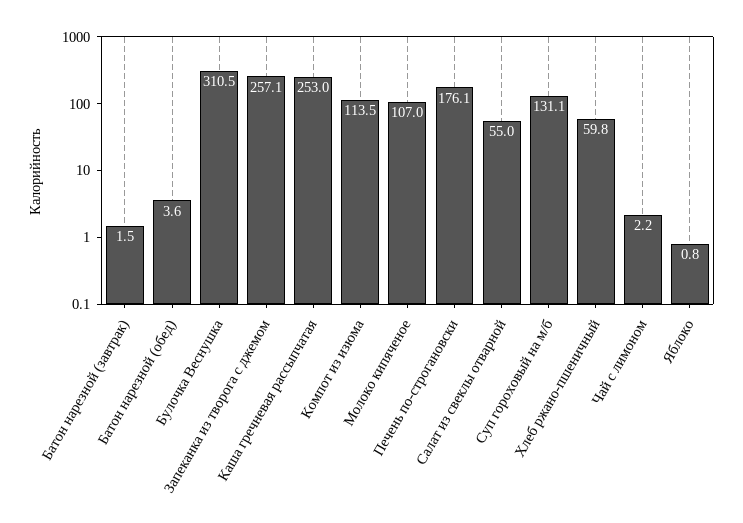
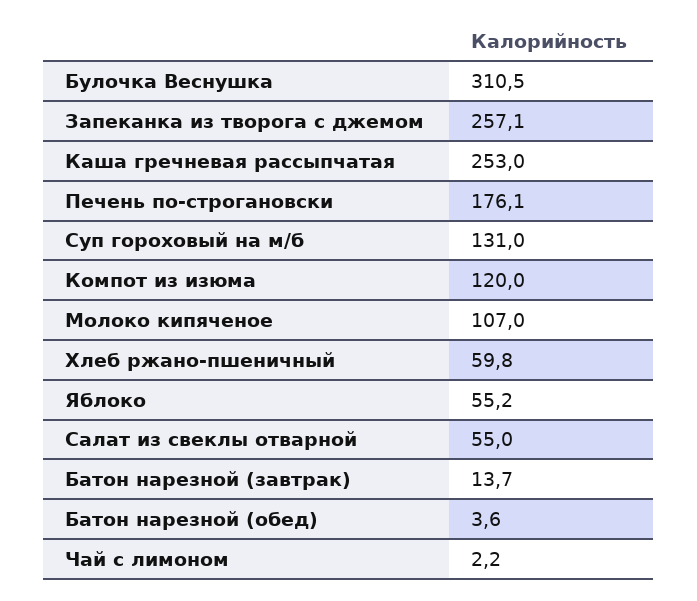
  {
-   "Батон нарезной (завтрак)": 1.5,
+   "Батон нарезной (завтрак)": 13.7,
    "Батон нарезной (обед)": 3.6,
    "Булочка Веснушка": 310.5,
    "Запеканка из творога с джемом": 257.1,
    "Каша гречневая рассыпчатая": 253,
-   "Компот из изюма": 113.5,
+   "Компот из изюма": 120,
    "Молоко кипяченое": 107,
    "Печень по-строгановски": 176.1,
    "Салат из свеклы отварной": 55,
-   "Суп гороховый на м/б": 131.1,
+   "Суп гороховый на м/б": 131,
    "Хлеб ржано-пшеничный": 59.8,
    "Чай с лимоном": 2.2,
-   "Яблоко": 0.8
+   "Яблоко": 55.2
  }

